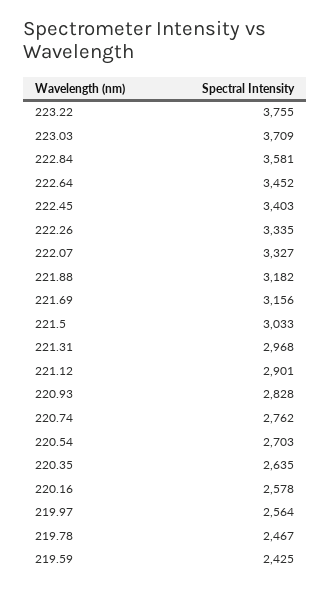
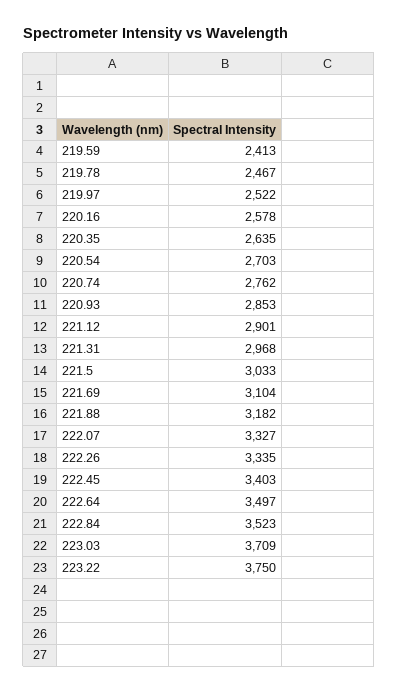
  {
-   "223.22": 3755,
+   "223.22": 3750,
    "223.03": 3709,
-   "222.84": 3581,
+   "222.84": 3523,
-   "222.64": 3452,
+   "222.64": 3497,
    "222.45": 3403,
    "222.26": 3335,
    "222.07": 3327,
    "221.88": 3182,
-   "221.69": 3156,
+   "221.69": 3104,
    "221.5": 3033,
    "221.31": 2968,
    "221.12": 2901,
-   "220.93": 2828,
+   "220.93": 2853,
    "220.74": 2762,
    "220.54": 2703,
    "220.35": 2635,
    "220.16": 2578,
-   "219.97": 2564,
+   "219.97": 2522,
    "219.78": 2467,
-   "219.59": 2425
+   "219.59": 2413
  }

